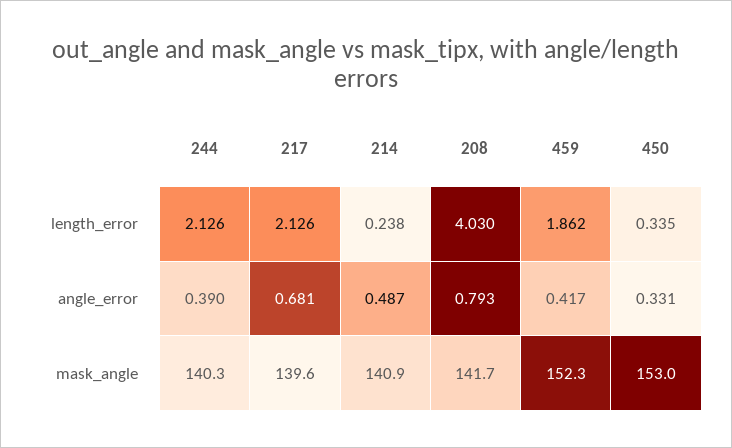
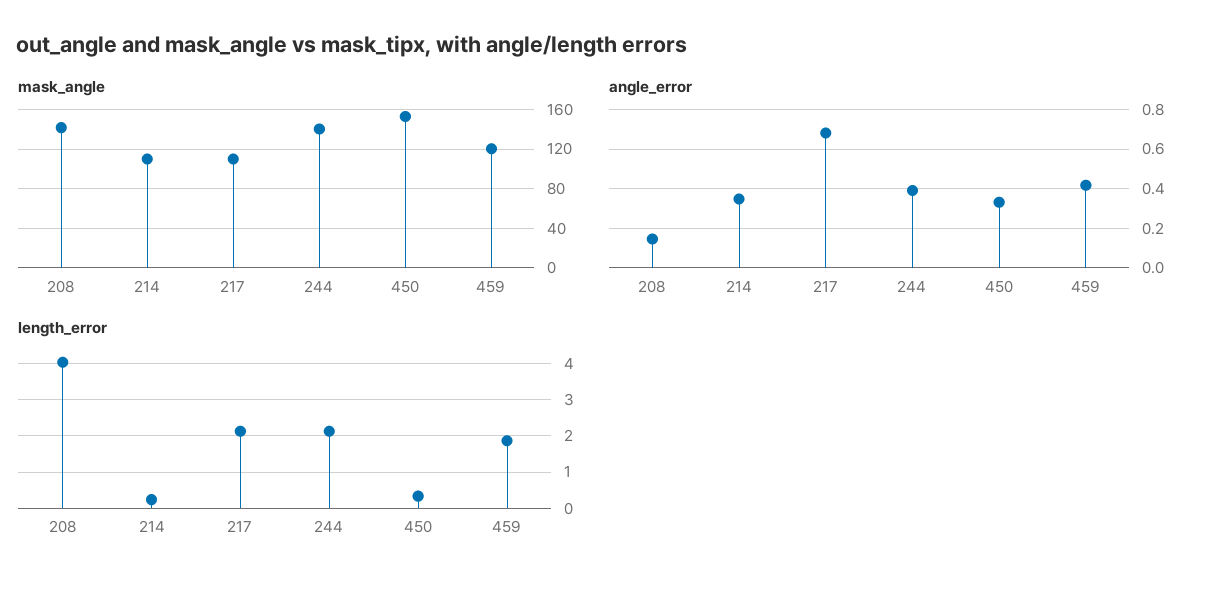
  {
    "length_error": {
      "244": 2.126,
      "217": 2.126,
      "214": 0.238,
      "208": 4.03,
      "459": 1.862,
      "450": 0.335
    },
    "angle_error": {
      "244": 0.39,
      "217": 0.681,
-     "214": 0.487,
+     "214": 0.35,
-     "208": 0.793,
+     "208": 0.15,
      "459": 0.417,
      "450": 0.331
    },
    "mask_angle": {
      "244": 140.3,
-     "217": 139.6,
+     "217": 110,
-     "214": 140.9,
+     "214": 110,
      "208": 141.7,
-     "459": 152.3,
+     "459": 120,
      "450": 153
    }
  }

